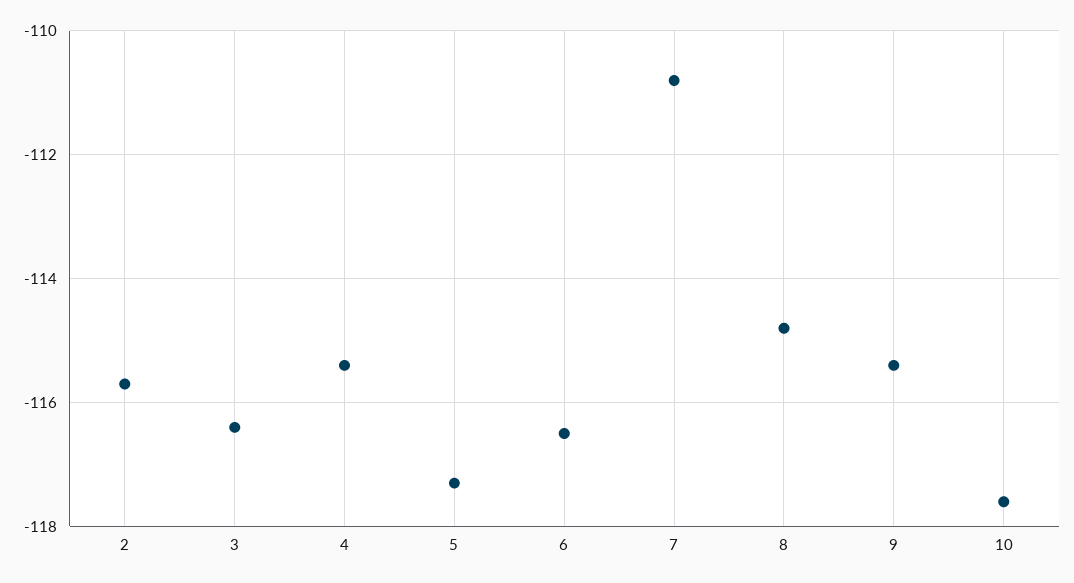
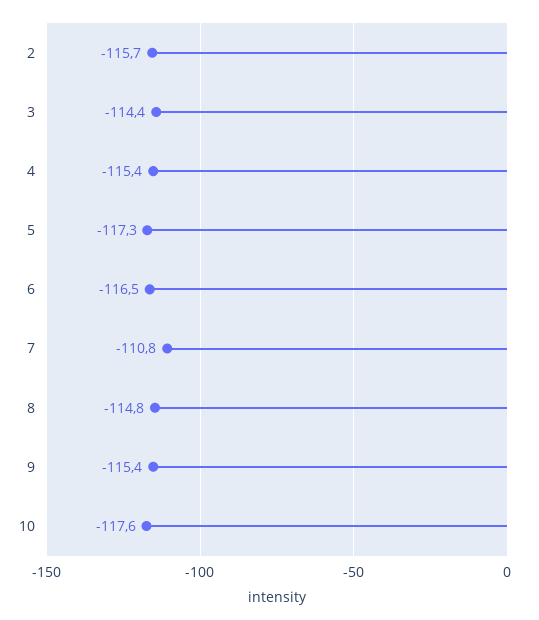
  {
    "2": -115.7,
-   "3": -116.5,
+   "3": -114.4,
    "4": -115.4,
    "5": -117.3,
    "6": -116.5,
    "7": -110.8,
    "8": -114.8,
    "9": -115.4,
    "10": -117.6
  }

